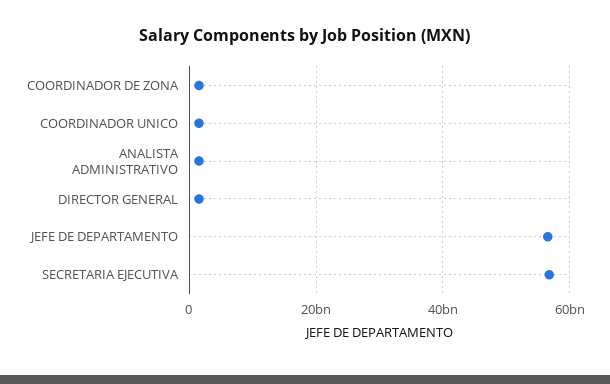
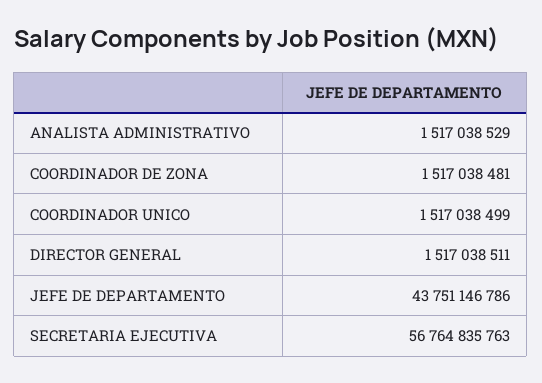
  {
    "COORDINADOR DE ZONA": 1517038481,
    "COORDINADOR UNICO": 1517038499,
    "ANALISTA ADMINISTRATIVO": 1517038529,
    "DIRECTOR GENERAL": 1517038511,
-   "JEFE DE DEPARTAMENTO": 56000000000,
+   "JEFE DE DEPARTAMENTO": 43751146786,
    "SECRETARIA EJECUTIVA": 56764835763
  }

